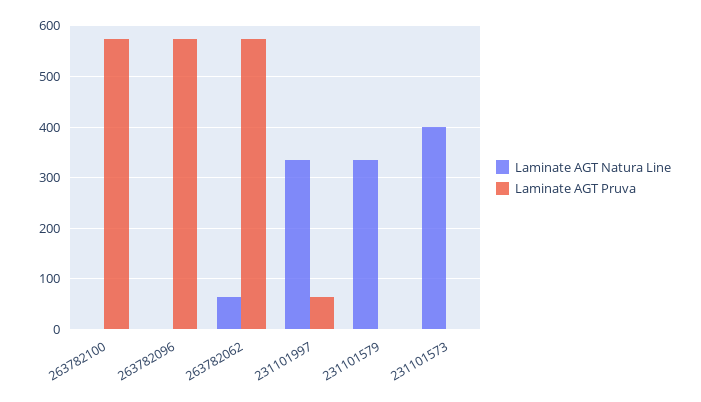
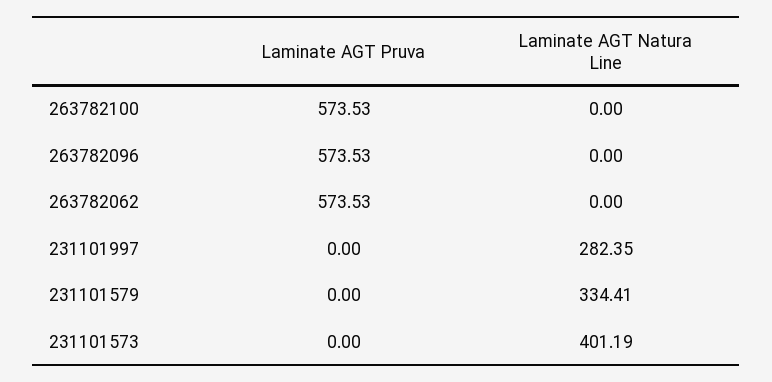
  {
    "Laminate AGT Natura Line": {
      "263782100": 0,
      "263782096": 0,
-     "263782062": 60,
+     "263782062": 0,
-     "231101997": 340,
+     "231101997": 282.35,
      "231101579": 334.41,
      "231101573": 401.19
    },
    "Laminate AGT Pruva": {
      "263782100": 573.53,
      "263782096": 573.53,
      "263782062": 573.53,
-     "231101997": 60,
+     "231101997": 0,
      "231101579": 0,
      "231101573": 0
    }
  }

